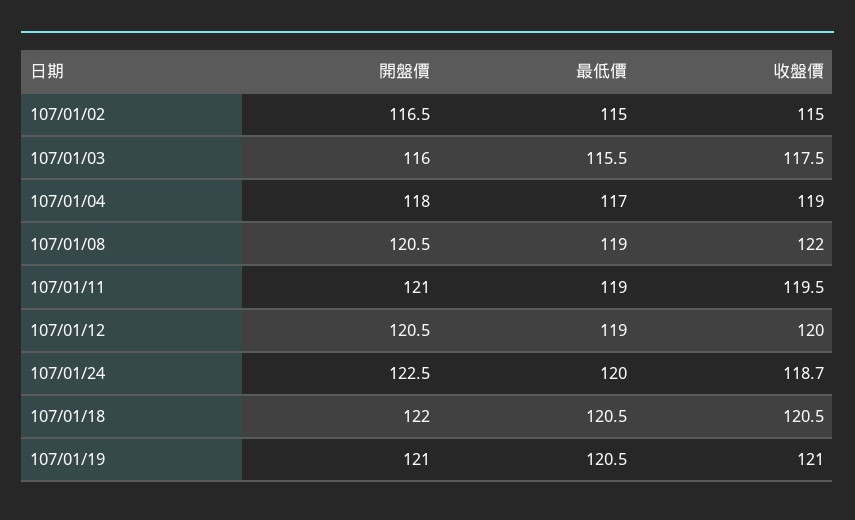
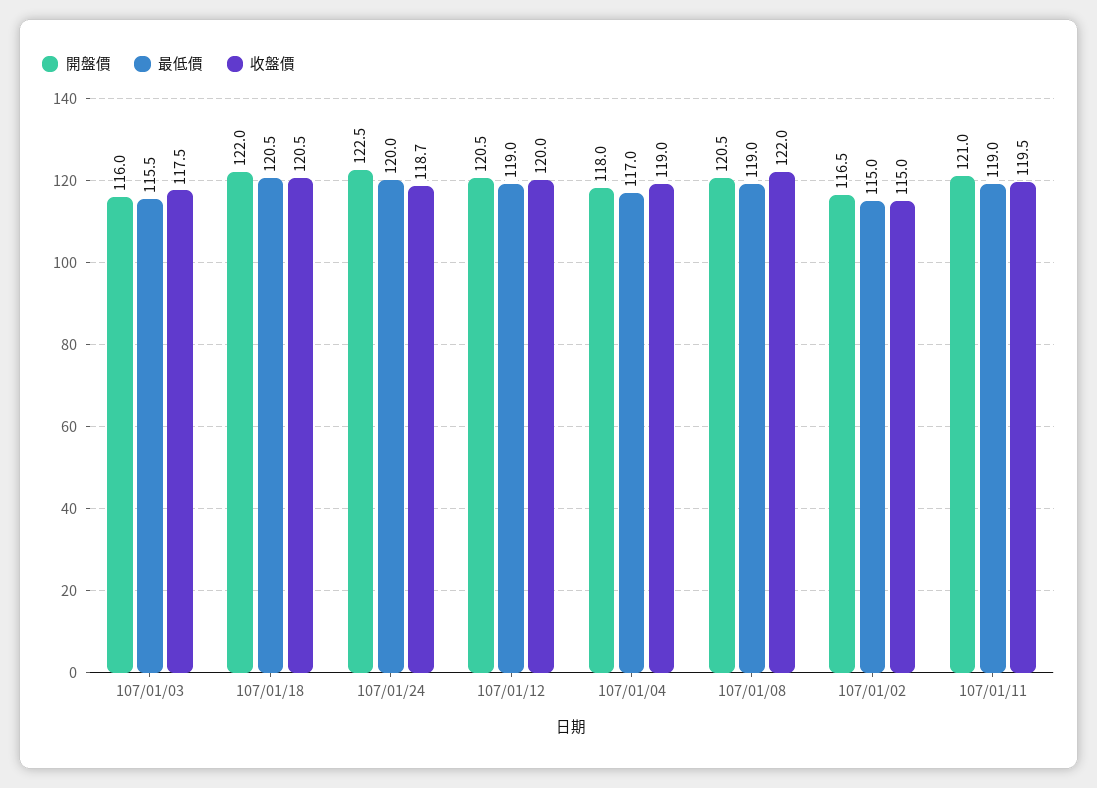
  {
    "開盤價": {
      "107/01/02": 116.5,
      "107/01/03": 116,
      "107/01/04": 118,
      "107/01/08": 120.5,
      "107/01/11": 121,
      "107/01/12": 120.5,
      "107/01/24": 122.5,
-     "107/01/18": 122,
+     "107/01/18": 122
-     "107/01/19": 121
    },
    "最低價": {
      "107/01/02": 115,
      "107/01/03": 115.5,
      "107/01/04": 117,
      "107/01/08": 119,
      "107/01/11": 119,
      "107/01/12": 119,
      "107/01/24": 120,
-     "107/01/18": 120.5,
+     "107/01/18": 120.5
-     "107/01/19": 120.5
    },
    "收盤價": {
      "107/01/02": 115,
      "107/01/03": 117.5,
      "107/01/04": 119,
      "107/01/08": 122,
      "107/01/11": 119.5,
      "107/01/12": 120,
      "107/01/24": 118.7,
-     "107/01/18": 120.5,
+     "107/01/18": 120.5
-     "107/01/19": 121
    }
  }

